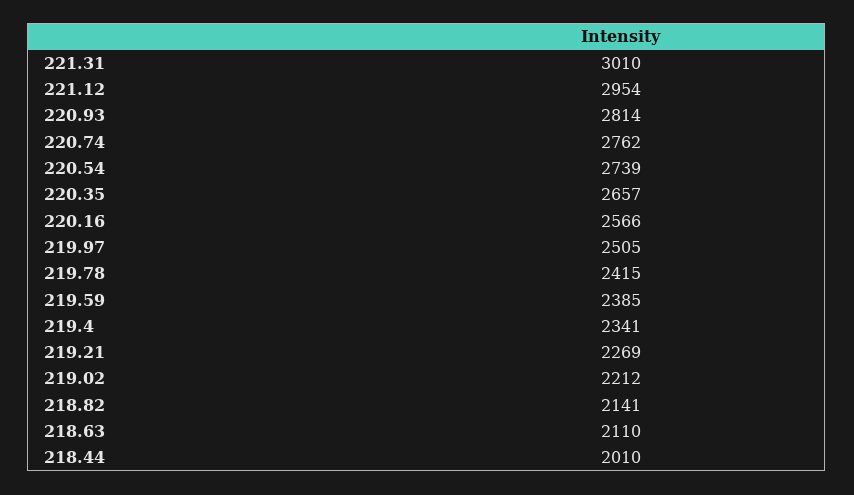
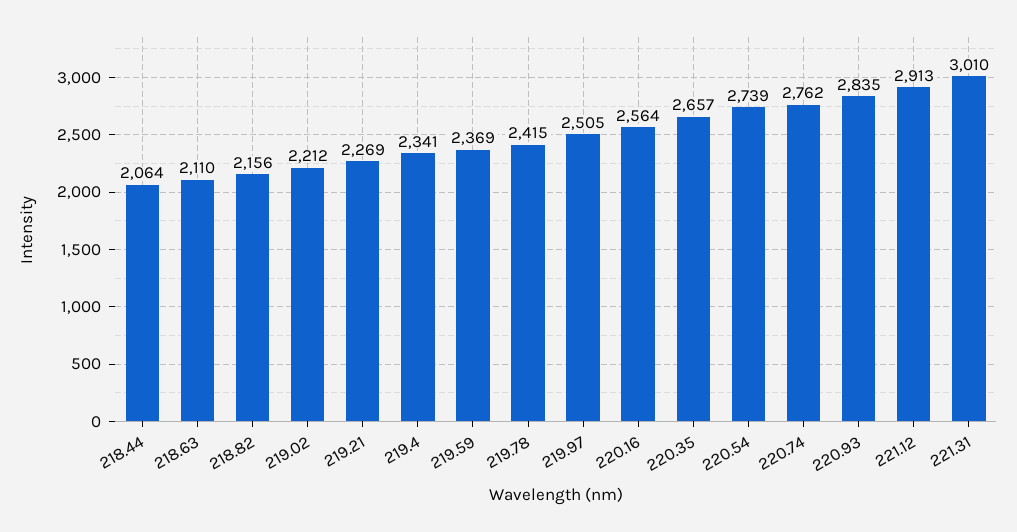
  {
    "221.31": 3010,
-   "221.12": 2954,
+   "221.12": 2913,
-   "220.93": 2814,
+   "220.93": 2835,
    "220.74": 2762,
    "220.54": 2739,
    "220.35": 2657,
-   "220.16": 2566,
+   "220.16": 2564,
    "219.97": 2505,
    "219.78": 2415,
-   "219.59": 2385,
+   "219.59": 2369,
    "219.4": 2341,
    "219.21": 2269,
    "219.02": 2212,
-   "218.82": 2141,
+   "218.82": 2156,
    "218.63": 2110,
-   "218.44": 2010
+   "218.44": 2064
  }

